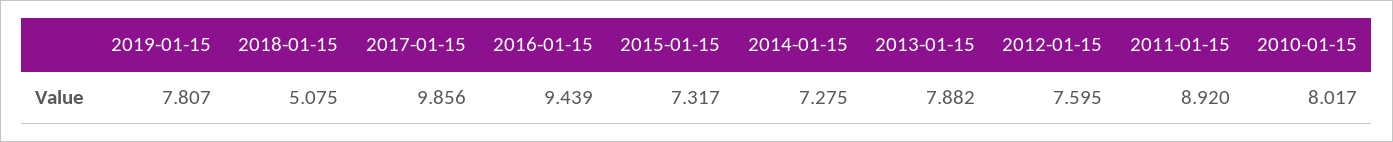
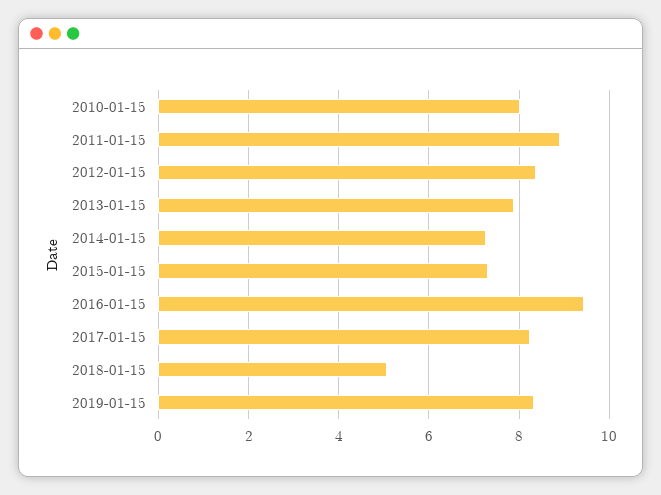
  {
-   "2019-01-15": 7.807,
+   "2019-01-15": 8.4,
    "2018-01-15": 5.075,
-   "2017-01-15": 9.856,
+   "2017-01-15": 8.2,
    "2016-01-15": 9.439,
    "2015-01-15": 7.317,
    "2014-01-15": 7.275,
    "2013-01-15": 7.882,
-   "2012-01-15": 7.595,
+   "2012-01-15": 8.4,
    "2011-01-15": 8.92,
    "2010-01-15": 8.017
  }

